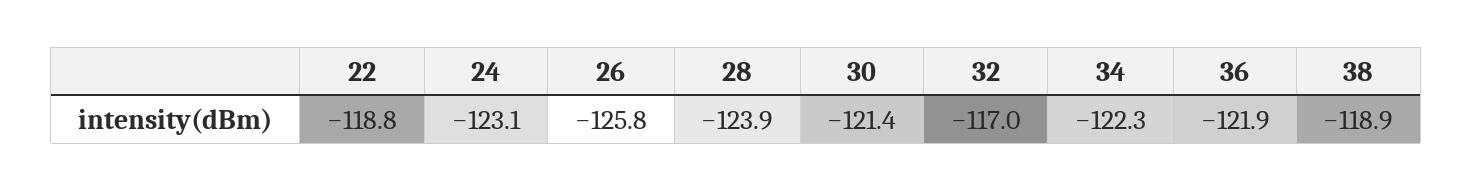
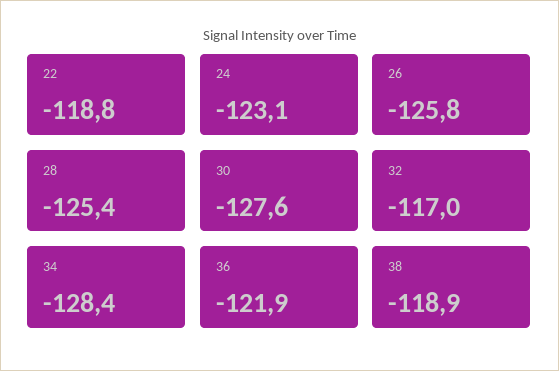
  {
    "22": -118.8,
    "24": -123.1,
    "26": -125.8,
-   "28": -123.9,
+   "28": -125.4,
-   "30": -121.4,
+   "30": -127.6,
    "32": -117,
-   "34": -122.3,
+   "34": -128.4,
    "36": -121.9,
    "38": -118.9
  }

